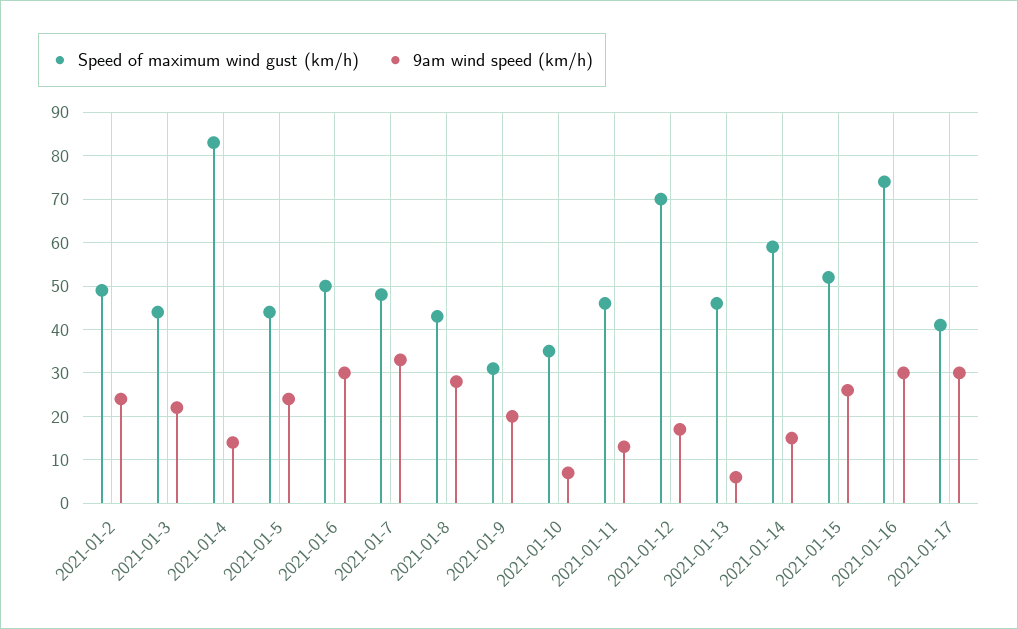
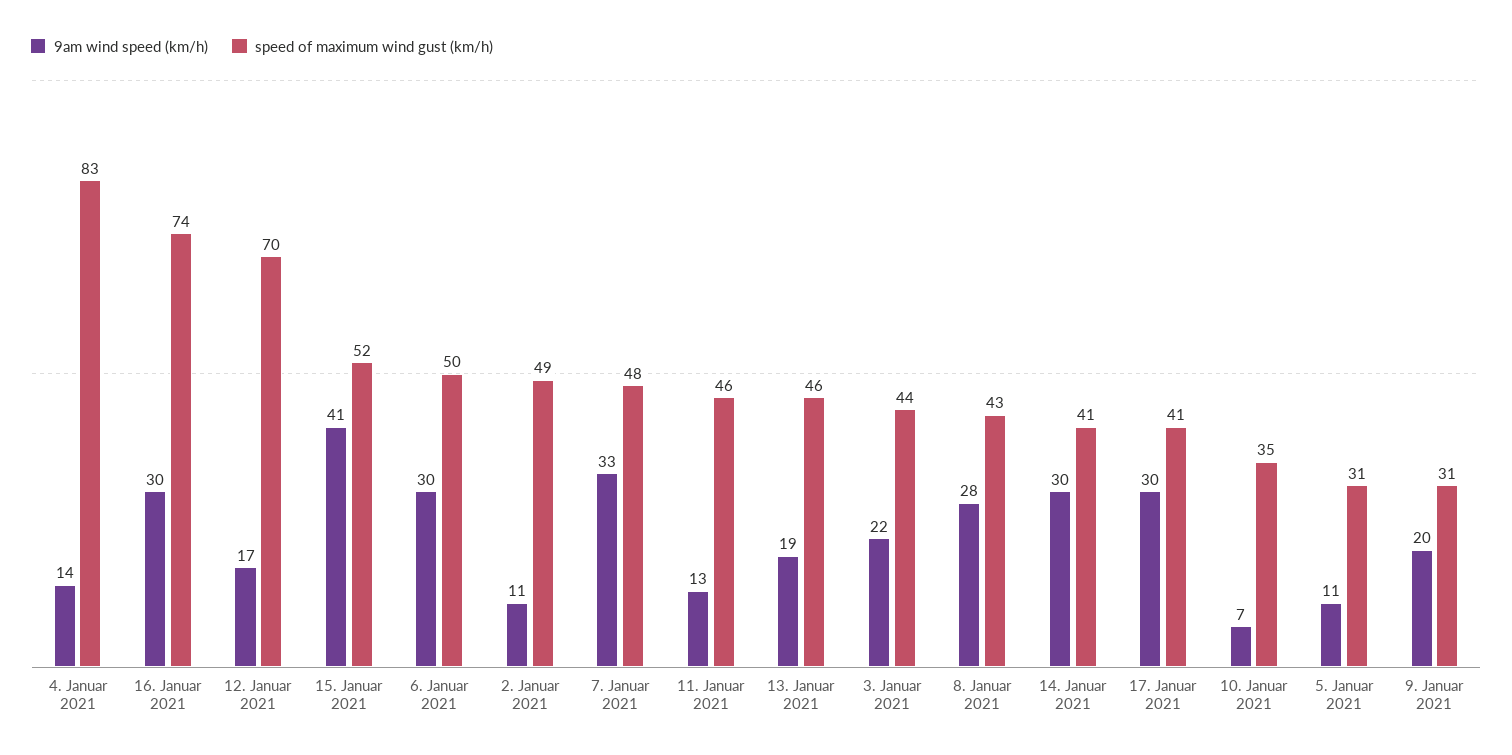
  {
    "Speed of maximum wind gust (km/h)": {
      "2021-01-2": 49,
      "2021-01-3": 44,
      "2021-01-4": 83,
-     "2021-01-5": 45,
+     "2021-01-5": 31,
      "2021-01-6": 50,
      "2021-01-7": 48,
      "2021-01-8": 43,
      "2021-01-9": 31,
      "2021-01-10": 35,
      "2021-01-11": 46,
      "2021-01-12": 70,
      "2021-01-13": 46,
-     "2021-01-14": 60,
+     "2021-01-14": 41,
      "2021-01-15": 52,
      "2021-01-16": 74,
      "2021-01-17": 41
    },
    "9am wind speed (km/h)": {
-     "2021-01-2": 25,
+     "2021-01-2": 11,
      "2021-01-3": 22,
      "2021-01-4": 14,
-     "2021-01-5": 25,
+     "2021-01-5": 11,
      "2021-01-6": 30,
      "2021-01-7": 33,
      "2021-01-8": 28,
      "2021-01-9": 20,
      "2021-01-10": 7,
      "2021-01-11": 13,
      "2021-01-12": 17,
-     "2021-01-13": 5,
+     "2021-01-13": 19,
-     "2021-01-14": 15,
+     "2021-01-14": 30,
-     "2021-01-15": 25,
+     "2021-01-15": 41,
      "2021-01-16": 30,
      "2021-01-17": 30
    }
  }

